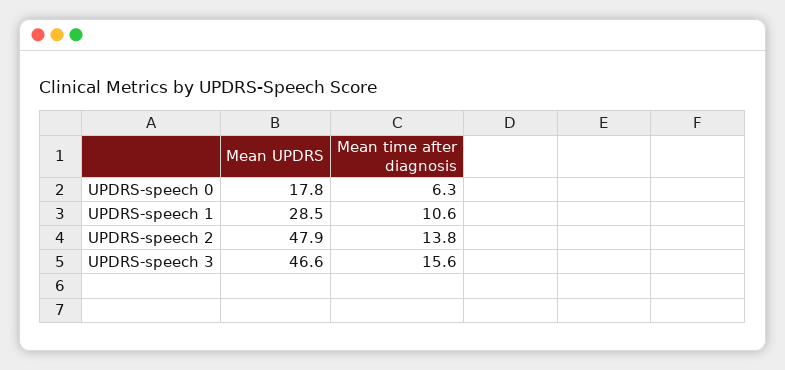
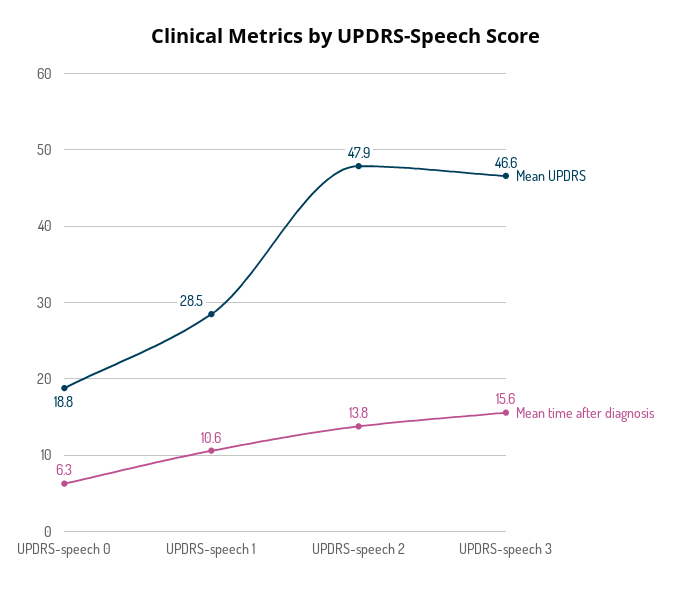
  {
    "Mean UPDRS": {
-     "UPDRS-speech 0": 17.8,
+     "UPDRS-speech 0": 18.8,
      "UPDRS-speech 1": 28.5,
      "UPDRS-speech 2": 47.9,
      "UPDRS-speech 3": 46.6
    },
    "Mean time after diagnosis": {
      "UPDRS-speech 0": 6.3,
      "UPDRS-speech 1": 10.6,
      "UPDRS-speech 2": 13.8,
      "UPDRS-speech 3": 15.6
    }
  }

